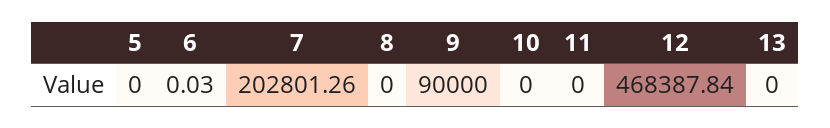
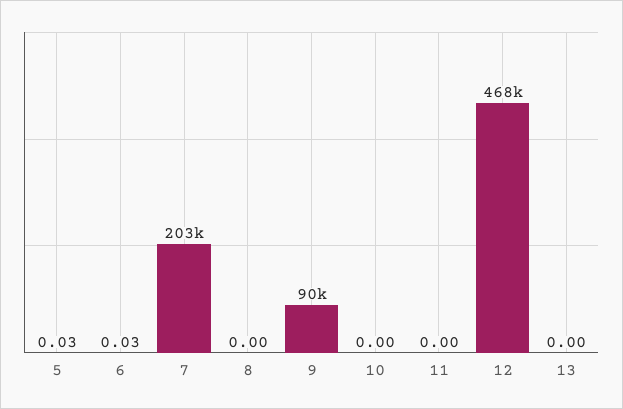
  {
-   "5": 0,
+   "5": 0.03,
    "6": 0.03,
    "7": 202801.26,
    "8": 0,
    "9": 90000,
    "10": 0,
    "11": 0,
    "12": 468387.84,
    "13": 0
  }

